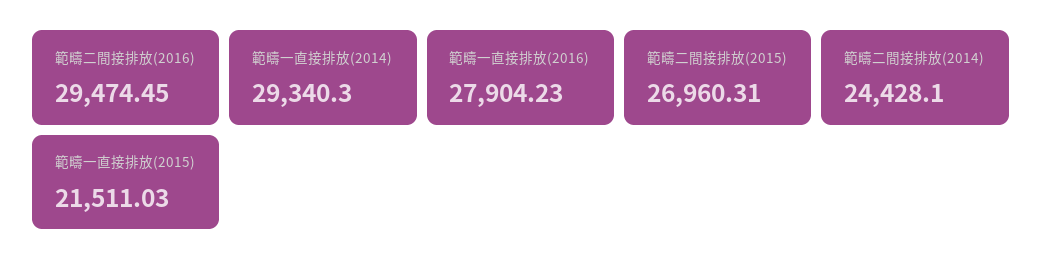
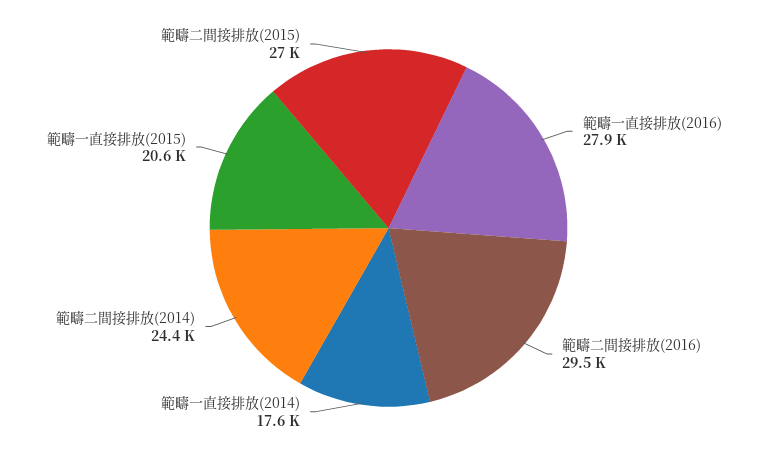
  {
    "範疇二間接排放(2016)": 29474.45,
-   "範疇一直接排放(2014)": 29340.3,
+   "範疇一直接排放(2014)": 17600,
    "範疇一直接排放(2016)": 27904.23,
    "範疇二間接排放(2015)": 26960.31,
    "範疇二間接排放(2014)": 24428.1,
-   "範疇一直接排放(2015)": 21511.03
+   "範疇一直接排放(2015)": 20600
  }

